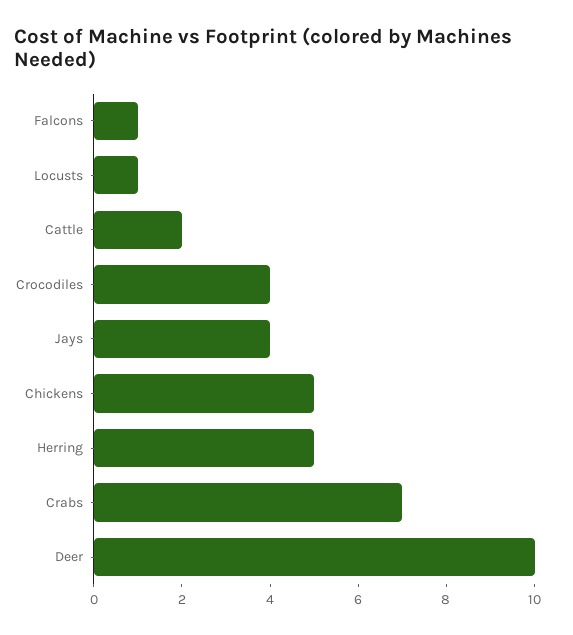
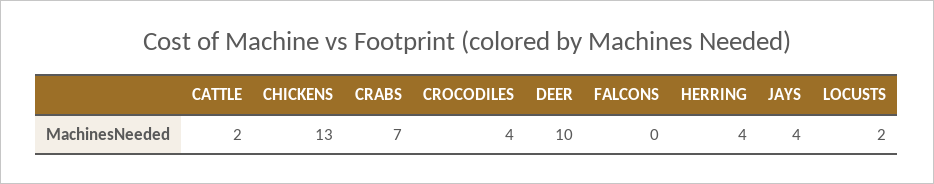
  {
-   "Falcons": 1,
+   "Falcons": 0,
-   "Locusts": 1,
+   "Locusts": 2,
    "Cattle": 2,
    "Crocodiles": 4,
    "Jays": 4,
-   "Chickens": 5,
+   "Chickens": 13,
-   "Herring": 5,
+   "Herring": 4,
    "Crabs": 7,
    "Deer": 10
  }

